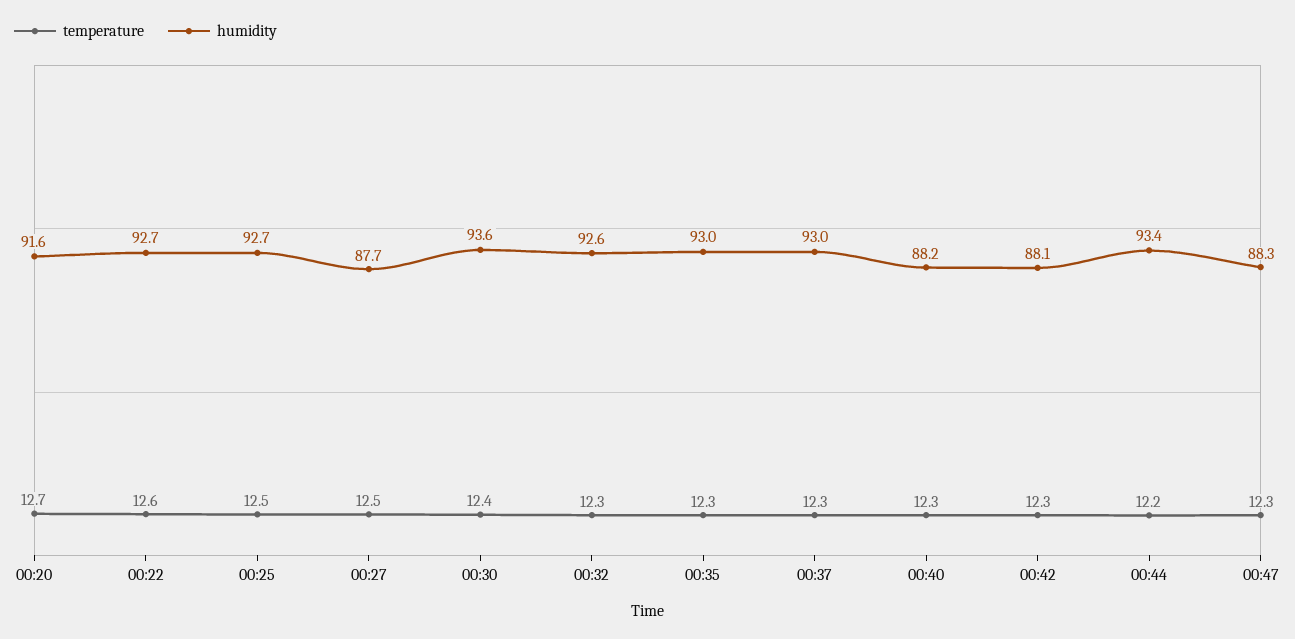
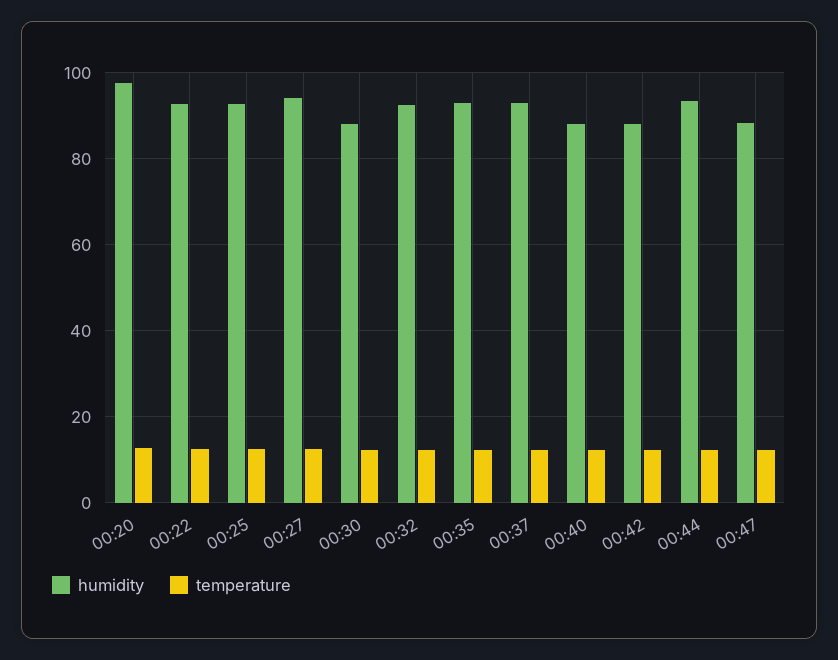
  {
    "temperature": {
      "00:20": 12.7,
      "00:22": 12.6,
      "00:25": 12.5,
      "00:27": 12.5,
      "00:30": 12.4,
      "00:32": 12.3,
      "00:35": 12.3,
      "00:37": 12.3,
      "00:40": 12.3,
      "00:42": 12.3,
      "00:44": 12.2,
      "00:47": 12.3
    },
    "humidity": {
-     "00:20": 91.6,
+     "00:20": 98,
      "00:22": 92.7,
      "00:25": 92.7,
-     "00:27": 87.7,
+     "00:27": 94,
-     "00:30": 93.6,
+     "00:30": 88,
      "00:32": 92.6,
      "00:35": 93,
      "00:37": 93,
      "00:40": 88.2,
      "00:42": 88.1,
      "00:44": 93.4,
      "00:47": 88.3
    }
  }

